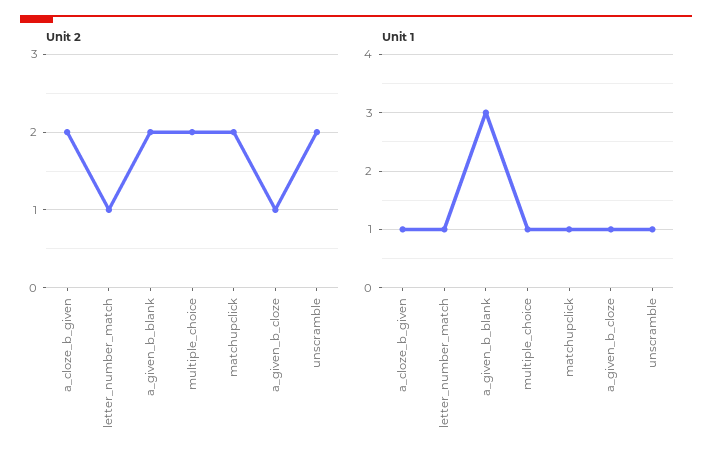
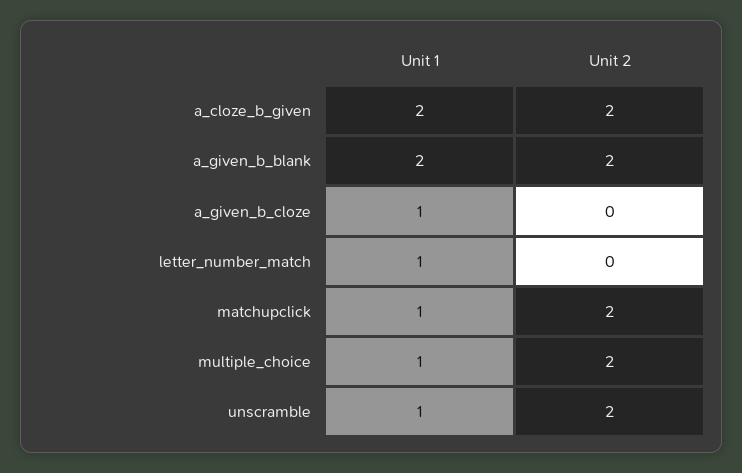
  {
    "Unit 2": {
      "a_cloze_b_given": 2,
-     "letter_number_match": 1,
+     "letter_number_match": 0,
      "a_given_b_blank": 2,
      "multiple_choice": 2,
      "matchupclick": 2,
-     "a_given_b_cloze": 1,
+     "a_given_b_cloze": 0,
      "unscramble": 2
    },
    "Unit 1": {
-     "a_cloze_b_given": 1,
+     "a_cloze_b_given": 2,
      "letter_number_match": 1,
-     "a_given_b_blank": 3,
+     "a_given_b_blank": 2,
      "multiple_choice": 1,
      "matchupclick": 1,
      "a_given_b_cloze": 1,
      "unscramble": 1
    }
  }

